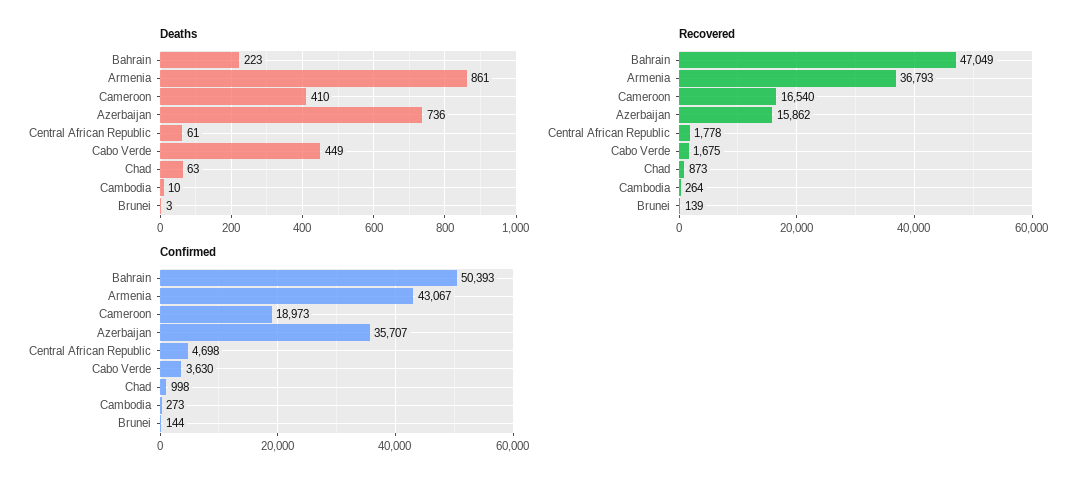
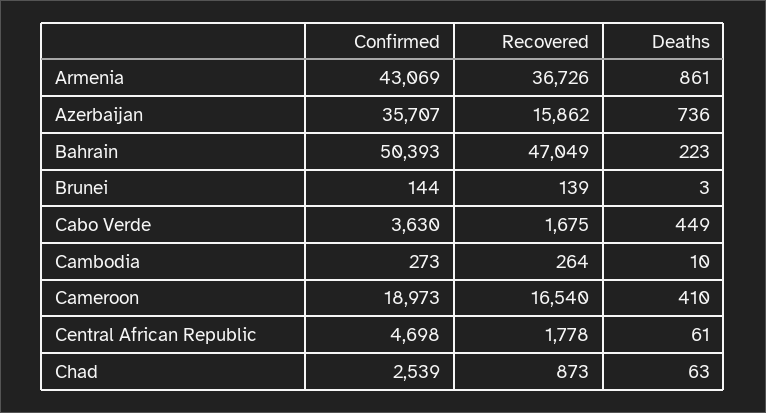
  {
    "Deaths": {
      "Bahrain": 223,
      "Armenia": 861,
      "Cameroon": 410,
      "Azerbaijan": 736,
      "Central African Republic": 61,
      "Cabo Verde": 449,
      "Chad": 63,
      "Cambodia": 10,
      "Brunei": 3
    },
    "Recovered": {
      "Bahrain": 47049,
-     "Armenia": 36793,
+     "Armenia": 36726,
      "Cameroon": 16540,
      "Azerbaijan": 15862,
      "Central African Republic": 1778,
      "Cabo Verde": 1675,
      "Chad": 873,
      "Cambodia": 264,
      "Brunei": 139
    },
    "Confirmed": {
      "Bahrain": 50393,
-     "Armenia": 43067,
+     "Armenia": 43069,
      "Cameroon": 18973,
      "Azerbaijan": 35707,
      "Central African Republic": 4698,
      "Cabo Verde": 3630,
-     "Chad": 998,
+     "Chad": 2539,
      "Cambodia": 273,
      "Brunei": 144
    }
  }

